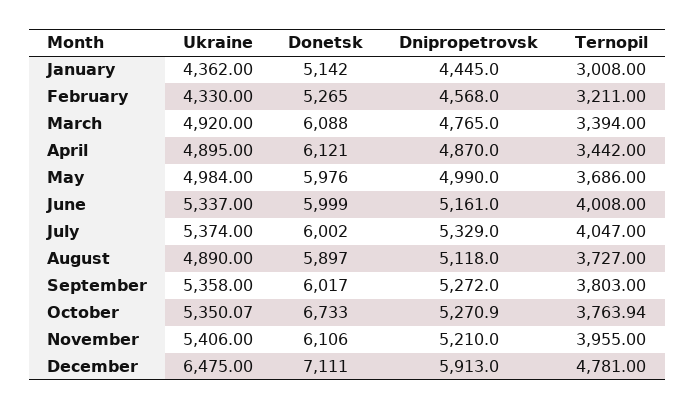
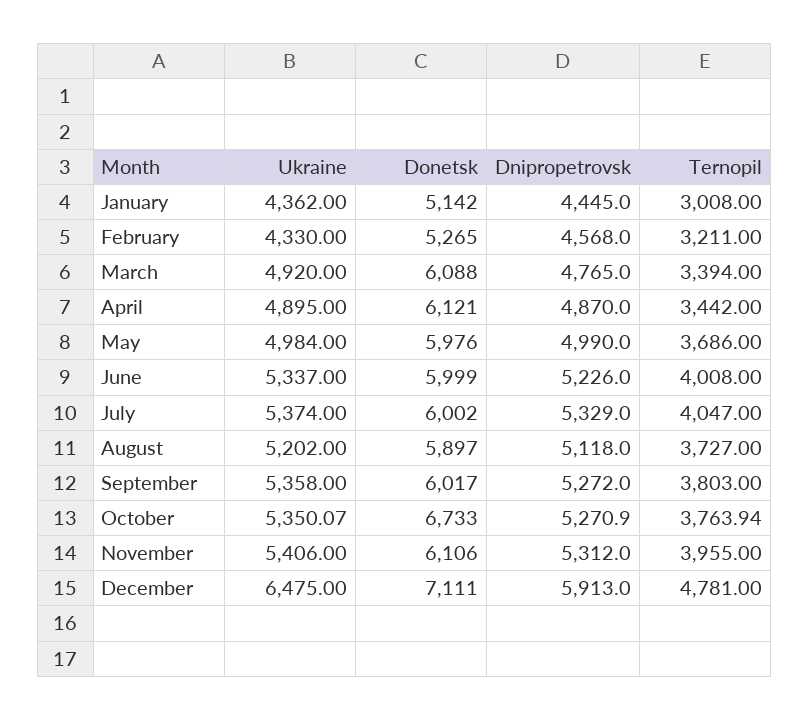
  {
    "Ukraine": {
      "January": 4362,
      "February": 4330,
      "March": 4920,
      "April": 4895,
      "May": 4984,
      "June": 5337,
      "July": 5374,
-     "August": 4890,
+     "August": 5202,
      "September": 5358,
      "October": 5350.07,
      "November": 5406,
      "December": 6475
    },
    "Donetsk": {
      "January": 5142,
      "February": 5265,
      "March": 6088,
      "April": 6121,
      "May": 5976,
      "June": 5999,
      "July": 6002,
      "August": 5897,
      "September": 6017,
      "October": 6733,
      "November": 6106,
      "December": 7111
    },
    "Dnipropetrovsk": {
      "January": 4445,
      "February": 4568,
      "March": 4765,
      "April": 4870,
      "May": 4990,
-     "June": 5161,
+     "June": 5226,
      "July": 5329,
      "August": 5118,
      "September": 5272,
      "October": 5270.9,
-     "November": 5210,
+     "November": 5312,
      "December": 5913
    },
    "Ternopil": {
      "January": 3008,
      "February": 3211,
      "March": 3394,
      "April": 3442,
      "May": 3686,
      "June": 4008,
      "July": 4047,
      "August": 3727,
      "September": 3803,
      "October": 3763.94,
      "November": 3955,
      "December": 4781
    }
  }

